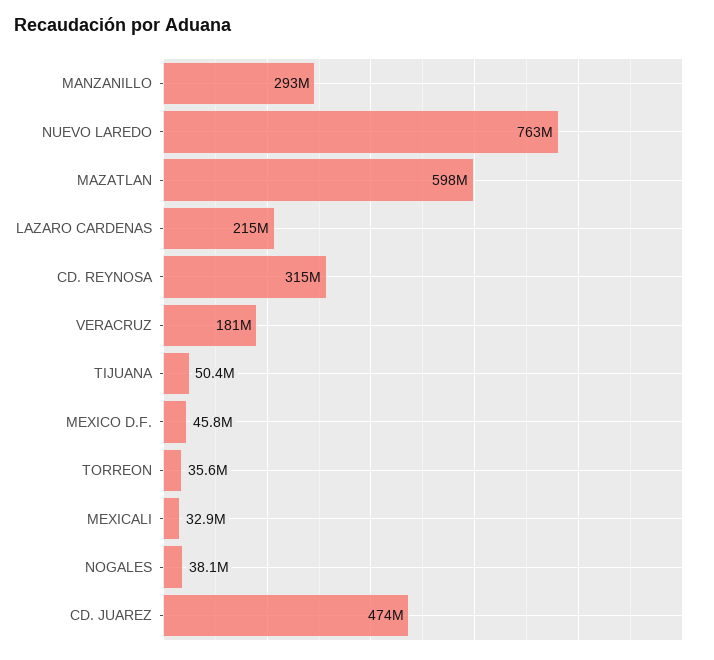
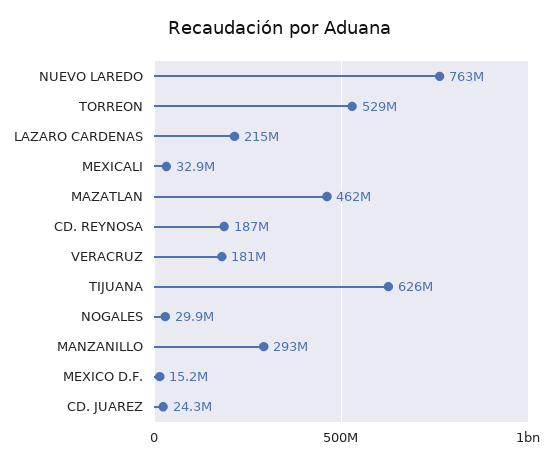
  {
    "MANZANILLO": 293000000,
    "NUEVO LAREDO": 763000000,
-   "MAZATLAN": 598000000,
+   "MAZATLAN": 462000000,
    "LAZARO CARDENAS": 215000000,
-   "CD. REYNOSA": 315000000,
+   "CD. REYNOSA": 187000000,
    "VERACRUZ": 181000000,
-   "TIJUANA": 50400000,
+   "TIJUANA": 626000000,
-   "MEXICO D.F.": 45800000,
+   "MEXICO D.F.": 15200000,
-   "TORREON": 35600000,
+   "TORREON": 529000000,
    "MEXICALI": 32900000,
-   "NOGALES": 38100000,
+   "NOGALES": 29900000,
-   "CD. JUAREZ": 474000000
+   "CD. JUAREZ": 24300000
  }

